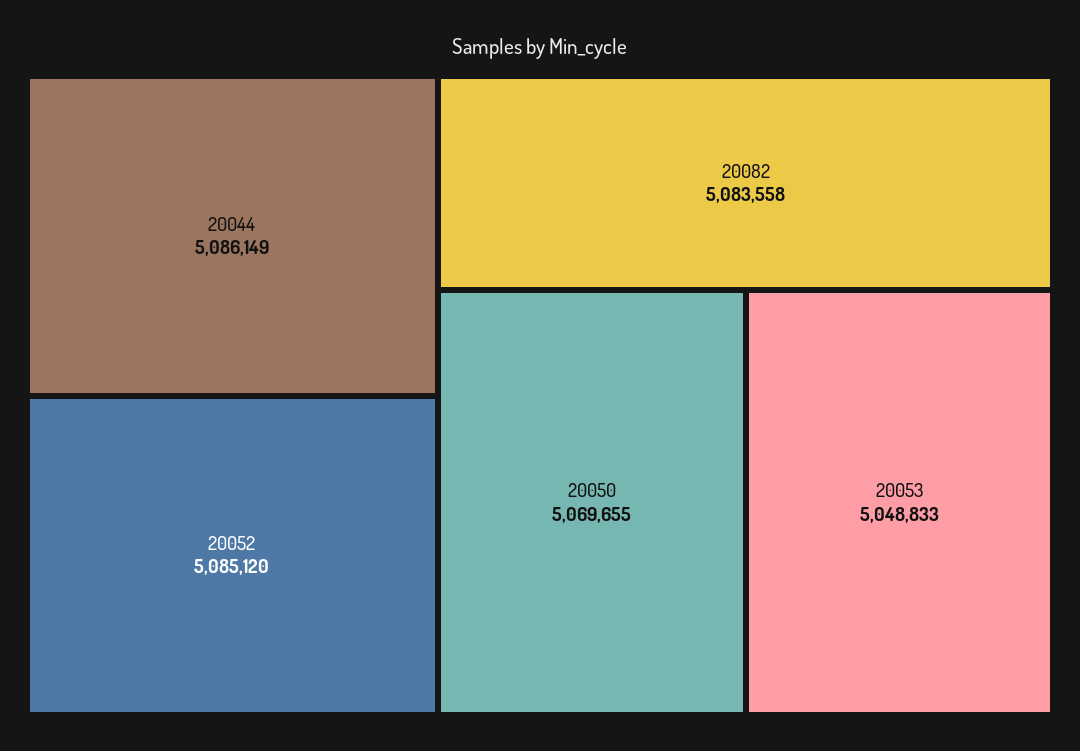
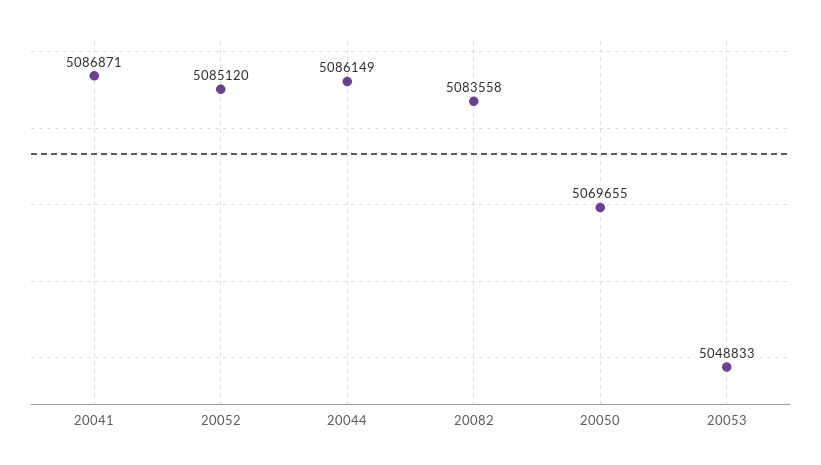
  {
    "20044": 5086149,
    "20052": 5085120,
    "20082": 5083558,
    "20050": 5069655,
-   "20053": 5048833
+   "20053": 5048833,
+   "20041": 5086871
  }

